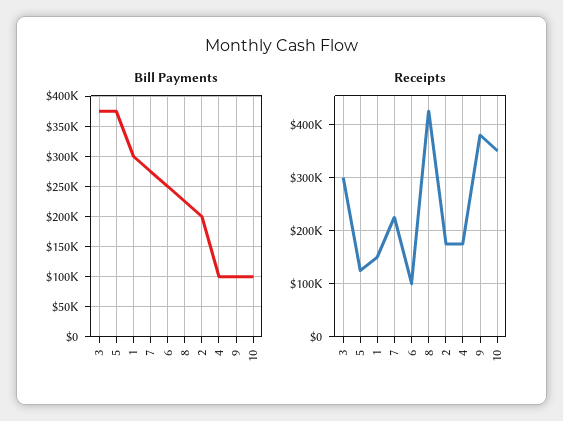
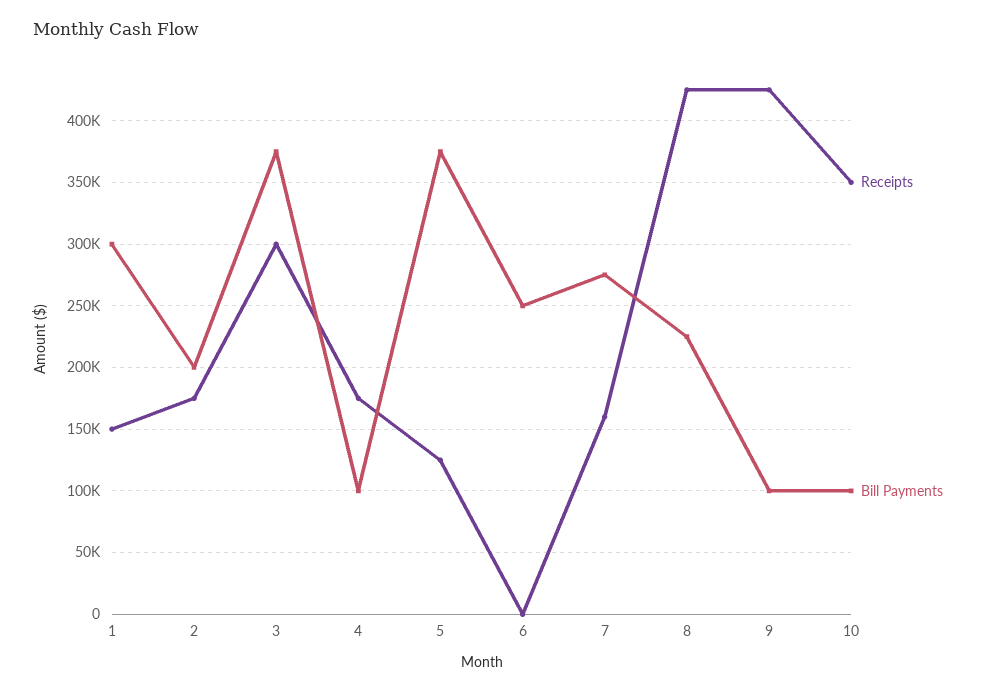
  {
    "Bill Payments": {
      "3": 375000,
      "5": 375000,
      "1": 300000,
      "7": 275000,
      "6": 250000,
      "8": 225000,
      "2": 200000,
      "4": 100000,
      "9": 100000,
      "10": 100000
    },
    "Receipts": {
      "3": 300000,
      "5": 125000,
      "1": 150000,
-     "7": 220000,
+     "7": 160000,
-     "6": 100000,
+     "6": 0,
      "8": 425000,
      "2": 175000,
      "4": 175000,
-     "9": 380000,
+     "9": 425000,
      "10": 350000
    }
  }

